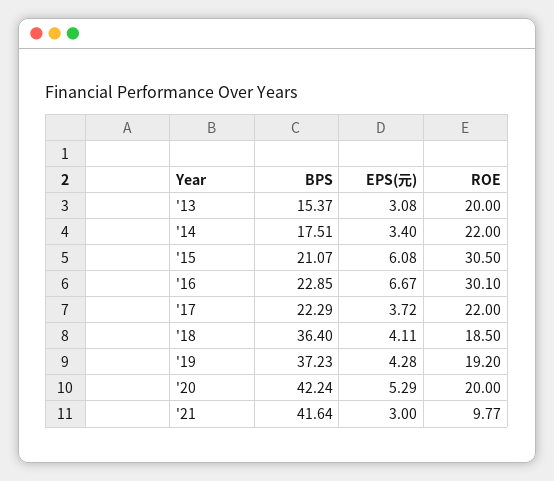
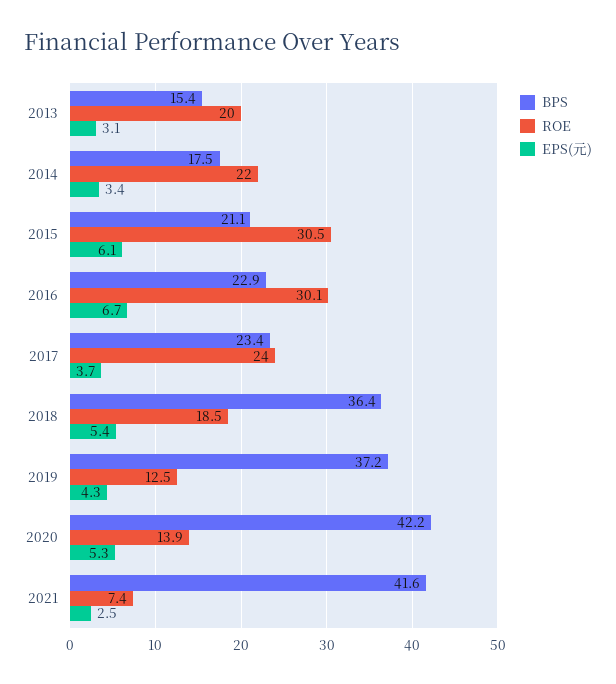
  {
    "BPS": {
      "'13": 15.37,
      "'14": 17.51,
      "'15": 21.07,
      "'16": 22.85,
-     "'17": 22.29,
+     "'17": 23.4,
      "'18": 36.4,
      "'19": 37.23,
      "'20": 42.24,
      "'21": 41.64
    },
    "EPS(元)": {
      "'13": 3.08,
      "'14": 3.4,
      "'15": 6.08,
      "'16": 6.67,
      "'17": 3.72,
-     "'18": 4.11,
+     "'18": 5.4,
      "'19": 4.28,
      "'20": 5.29,
-     "'21": 3
+     "'21": 2.5
    },
    "ROE": {
      "'13": 20,
      "'14": 22,
      "'15": 30.5,
      "'16": 30.1,
-     "'17": 22,
+     "'17": 24,
      "'18": 18.5,
-     "'19": 19.2,
+     "'19": 12.5,
-     "'20": 20,
+     "'20": 13.9,
-     "'21": 9.77
+     "'21": 7.4
    }
  }

